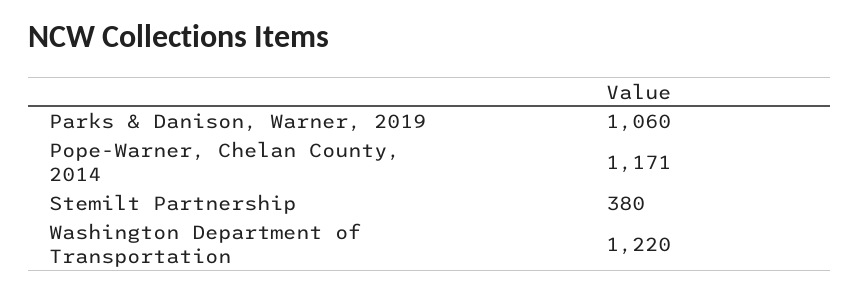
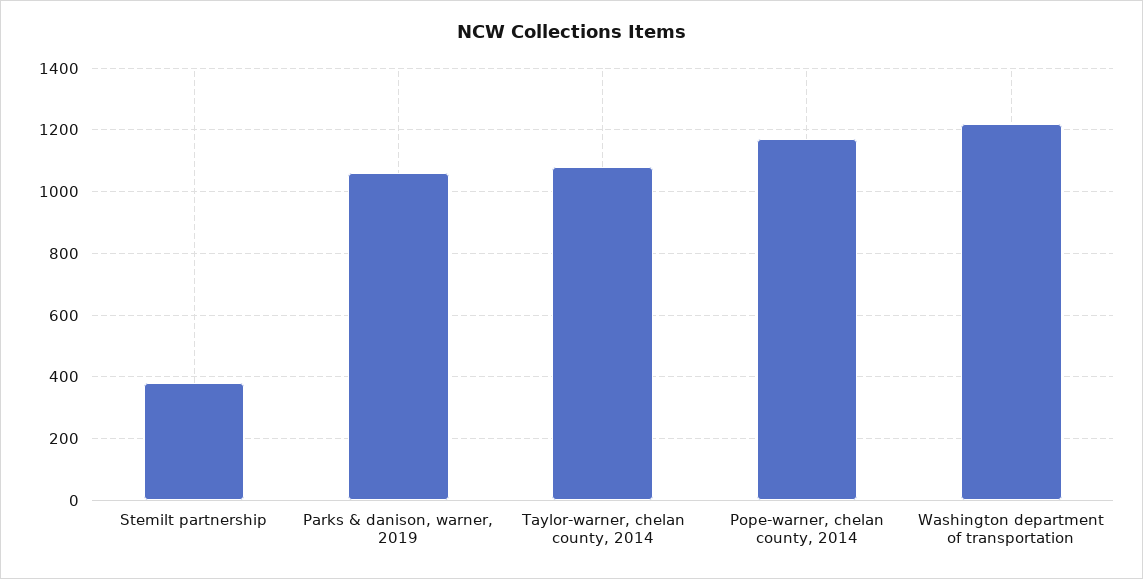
  {
    "Parks & Danison, Warner, 2019": 1060,
    "Pope-Warner, Chelan County, 2014": 1171,
    "Stemilt Partnership": 380,
-   "Washington Department of Transportation": 1220
+   "Washington Department of Transportation": 1220,
+   "Taylor-warner, chelan county, 2014": 1080
  }

